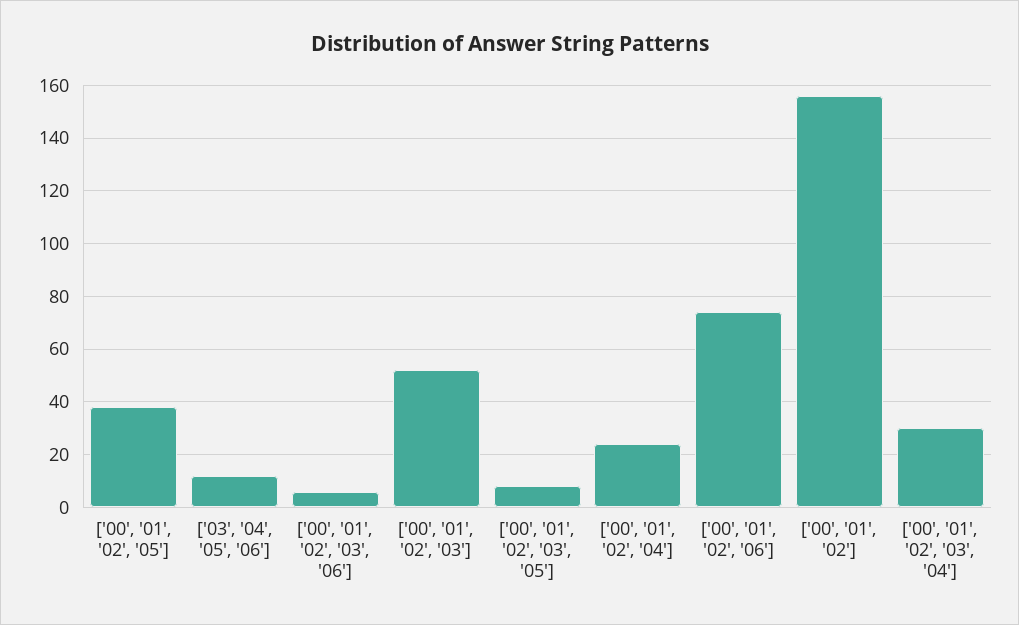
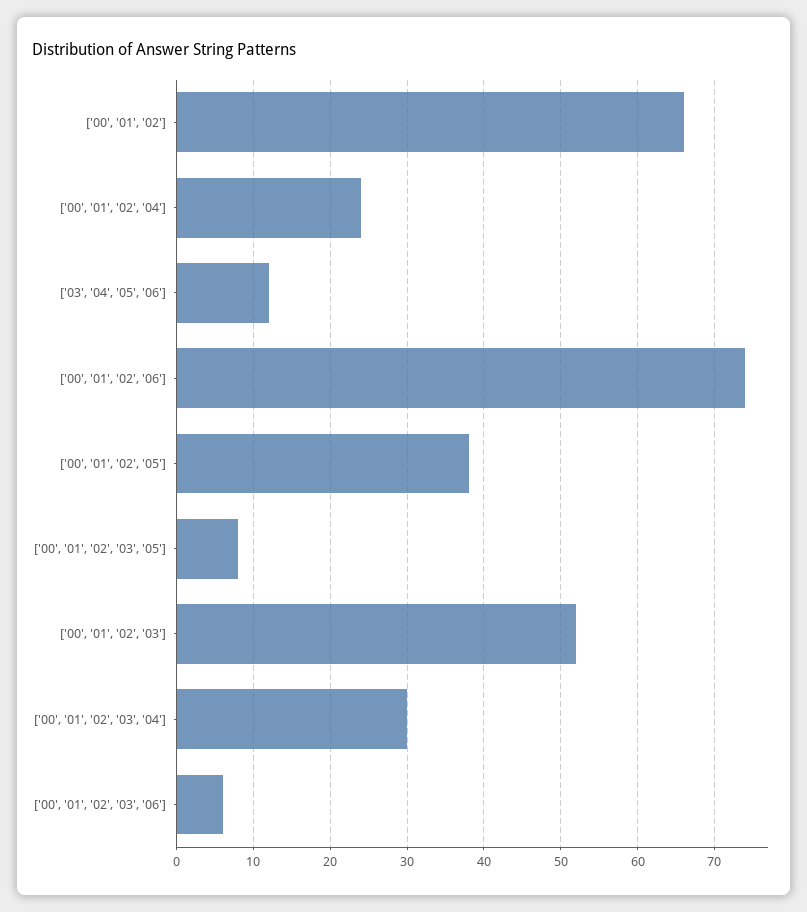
  {
    "['00', '01', '02', '05']": 38,
    "['03', '04', '05', '06']": 12,
    "['00', '01', '02', '03', '06']": 6,
    "['00', '01', '02', '03']": 52,
    "['00', '01', '02', '03', '05']": 8,
    "['00', '01', '02', '04']": 24,
    "['00', '01', '02', '06']": 74,
-   "['00', '01', '02']": 155,
+   "['00', '01', '02']": 66,
    "['00', '01', '02', '03', '04']": 30
  }

